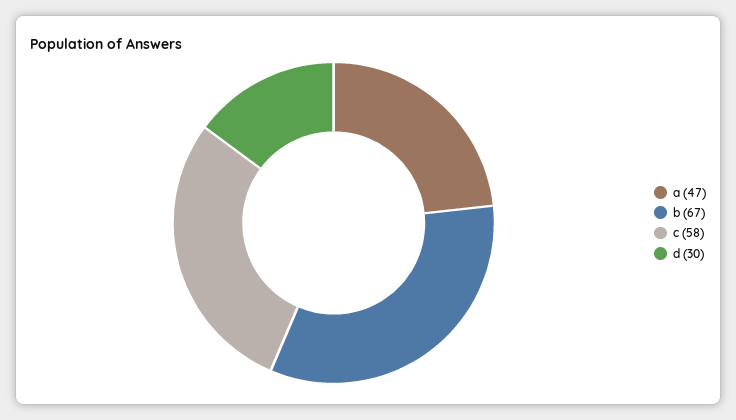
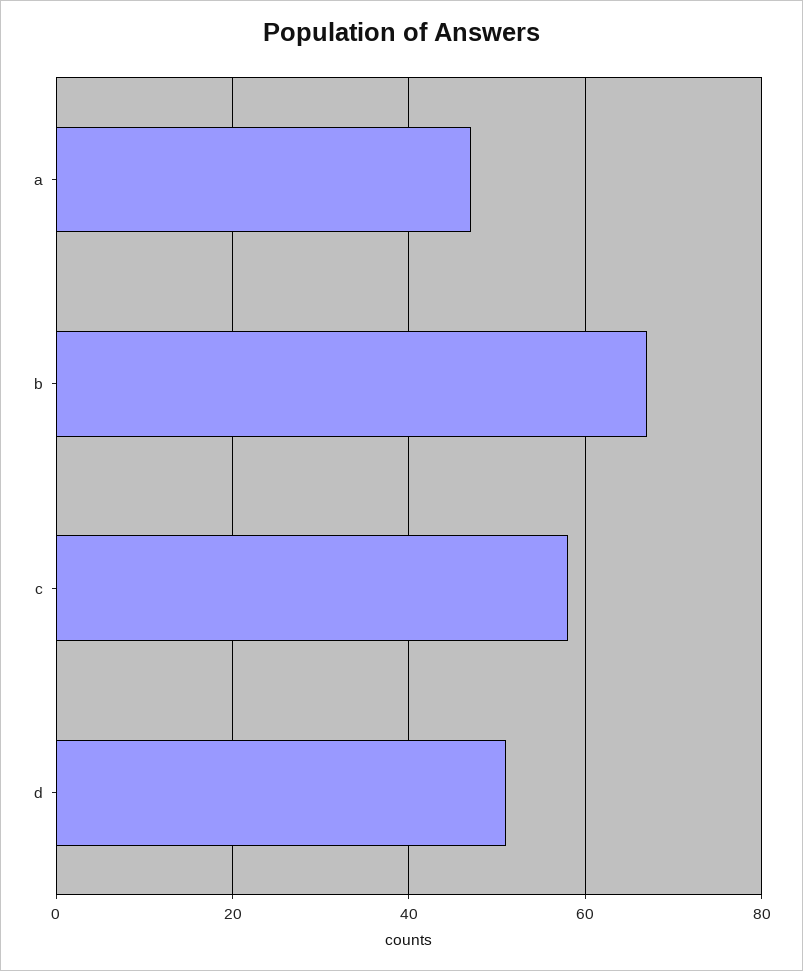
  {
    "a": 47,
    "b": 67,
    "c": 58,
-   "d": 30
+   "d": 50
  }

